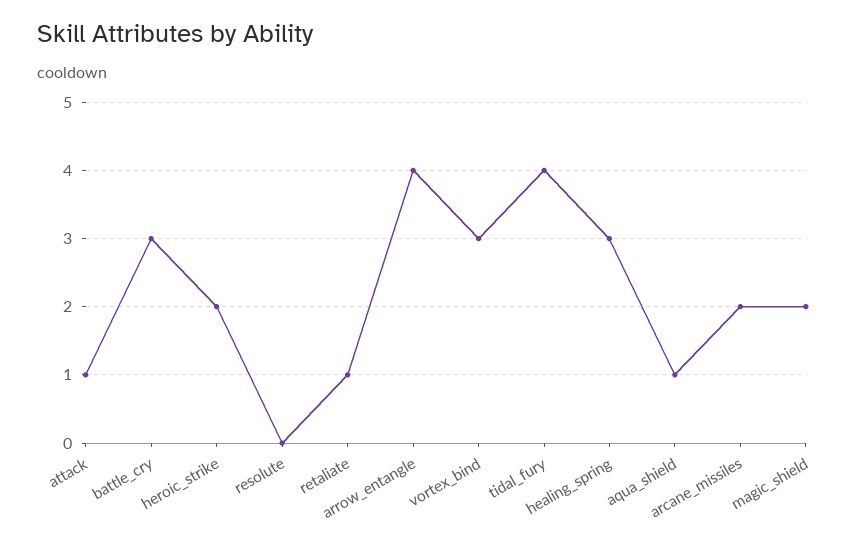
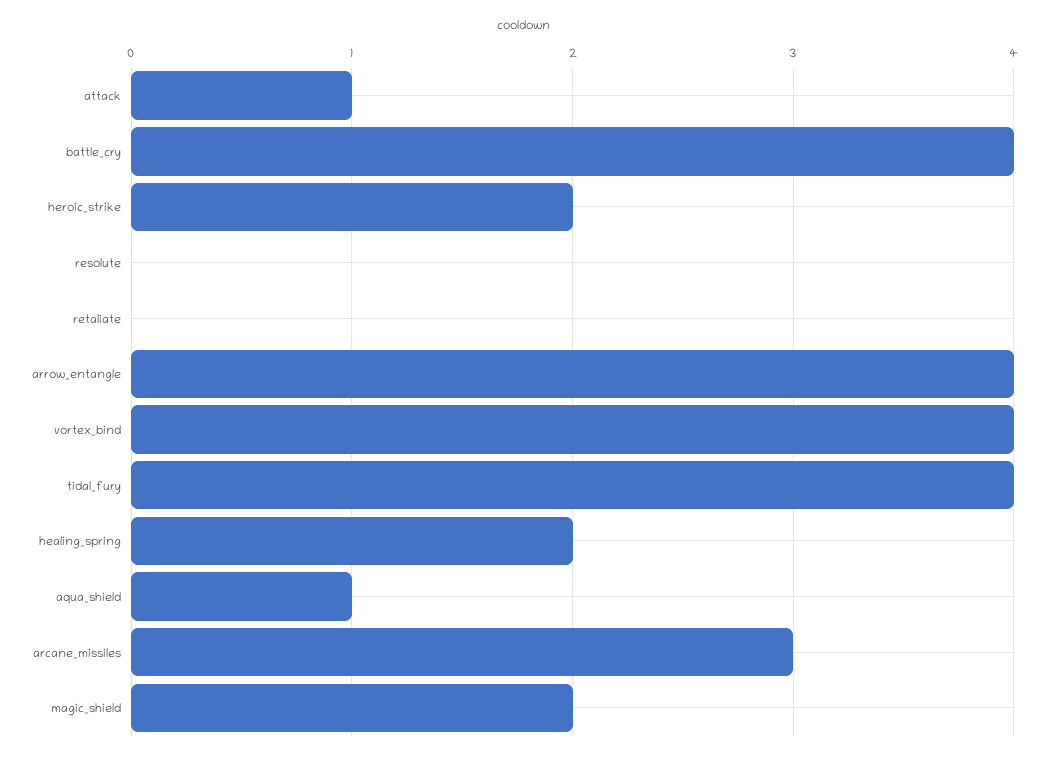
  {
    "attack": 1,
-   "battle_cry": 3,
+   "battle_cry": 4,
    "heroic_strike": 2,
    "resolute": 0,
-   "retaliate": 1,
+   "retaliate": 0,
    "arrow_entangle": 4,
-   "vortex_bind": 3,
+   "vortex_bind": 4,
    "tidal_fury": 4,
-   "healing_spring": 3,
+   "healing_spring": 2,
    "aqua_shield": 1,
-   "arcane_missiles": 2,
+   "arcane_missiles": 3,
    "magic_shield": 2
  }

